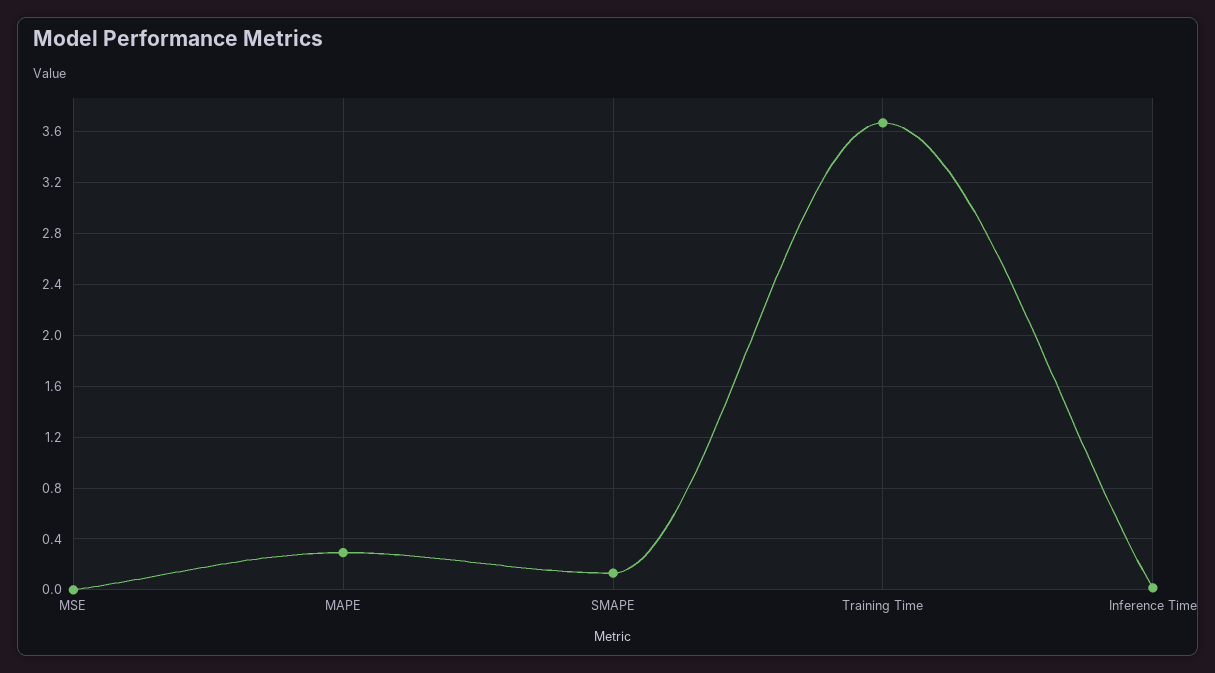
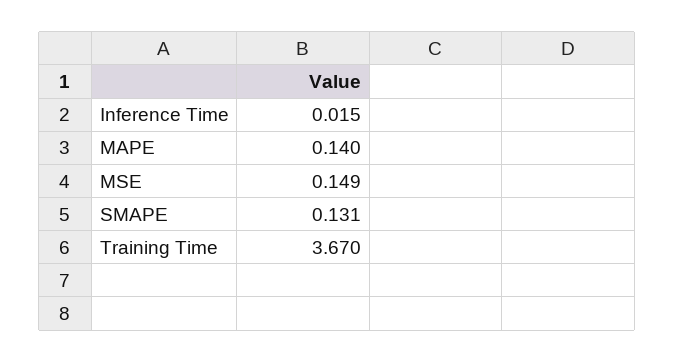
  {
-   "MSE": 0,
+   "MSE": 0.149,
-   "MAPE": 0.3,
+   "MAPE": 0.14,
    "SMAPE": 0.131,
    "Training Time": 3.67,
    "Inference Time": 0.015
  }

